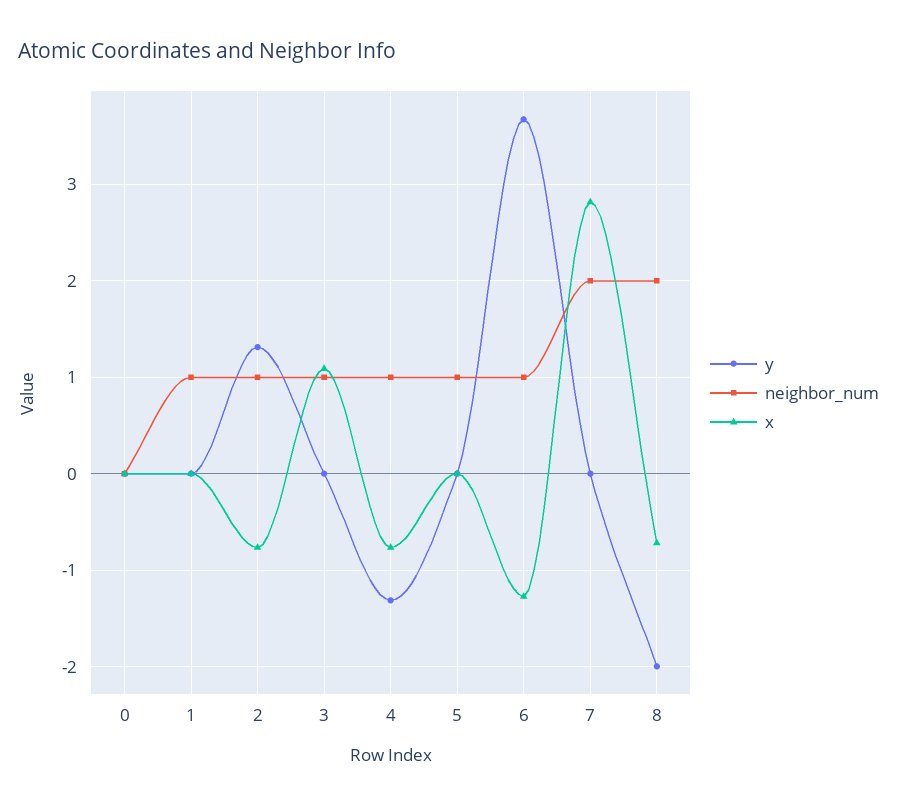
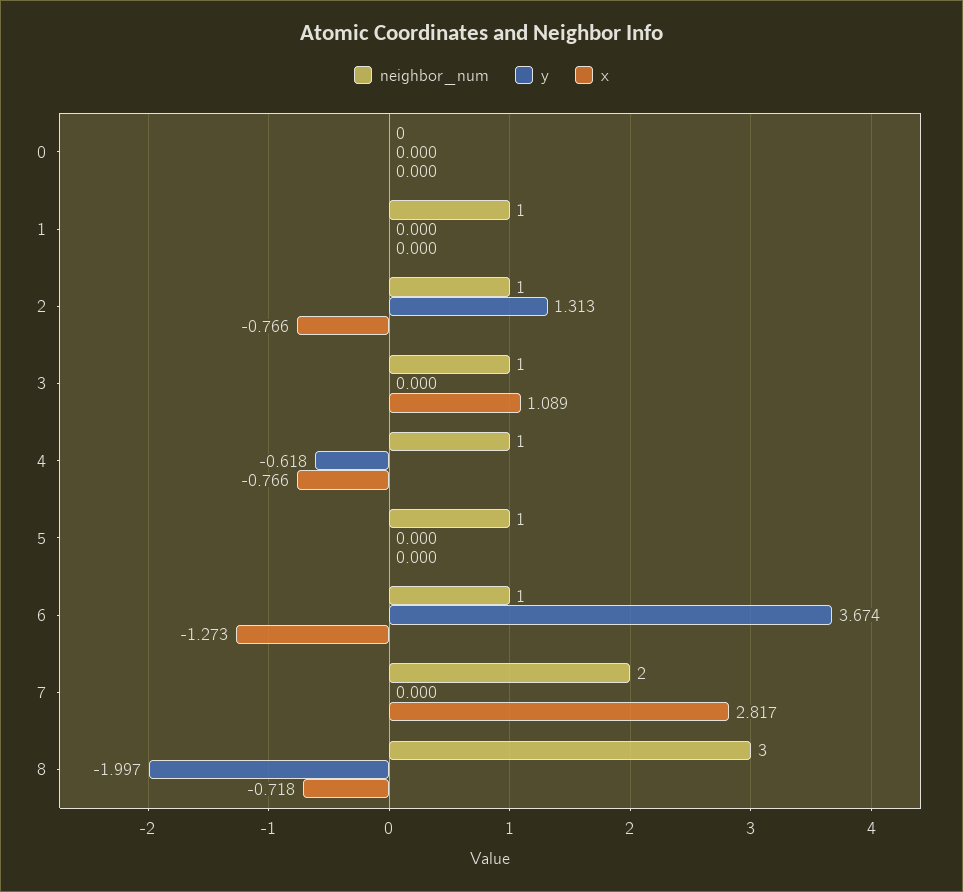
  {
    "y": {
      "0": 0,
      "1": 0,
      "2": 1.313,
      "3": 0,
-     "4": -1.3,
+     "4": -0.618,
      "5": 0,
      "6": 3.674,
      "7": 0,
      "8": -1.997
    },
    "neighbor_num": {
      "0": 0,
      "1": 1,
      "2": 1,
      "3": 1,
      "4": 1,
      "5": 1,
      "6": 1,
      "7": 2,
-     "8": 2
+     "8": 3
    },
    "x": {
      "0": 0,
      "1": 0,
      "2": -0.766,
      "3": 1.089,
      "4": -0.766,
      "5": 0,
      "6": -1.273,
      "7": 2.817,
      "8": -0.718
    }
  }

